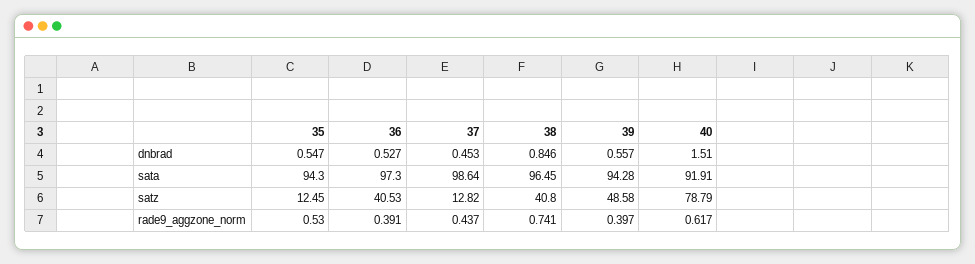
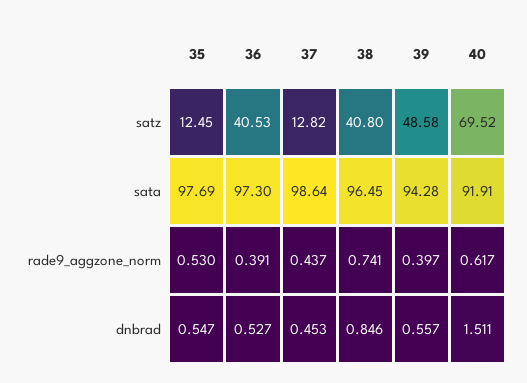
  {
    "35": {
      "dnbrad": 0.547,
-     "sata": 94.3,
+     "sata": 97.69,
      "satz": 12.45,
      "rade9_aggzone_norm": 0.53
    },
    "36": {
      "dnbrad": 0.527,
      "sata": 97.3,
      "satz": 40.53,
      "rade9_aggzone_norm": 0.391
    },
    "37": {
      "dnbrad": 0.453,
      "sata": 98.64,
      "satz": 12.82,
      "rade9_aggzone_norm": 0.437
    },
    "38": {
      "dnbrad": 0.846,
      "sata": 96.45,
      "satz": 40.8,
      "rade9_aggzone_norm": 0.741
    },
    "39": {
      "dnbrad": 0.557,
      "sata": 94.28,
      "satz": 48.58,
      "rade9_aggzone_norm": 0.397
    },
    "40": {
-     "dnbrad": 1.51,
+     "dnbrad": 1.511,
      "sata": 91.91,
-     "satz": 78.79,
+     "satz": 69.52,
      "rade9_aggzone_norm": 0.617
    }
  }

